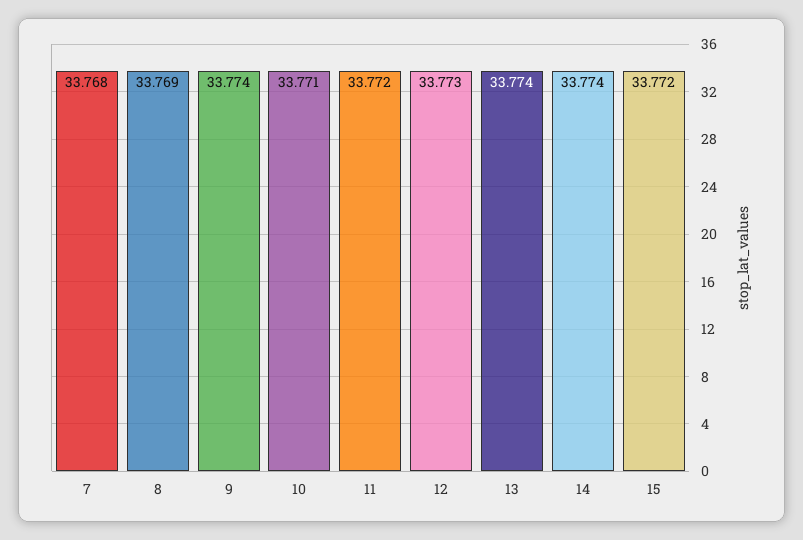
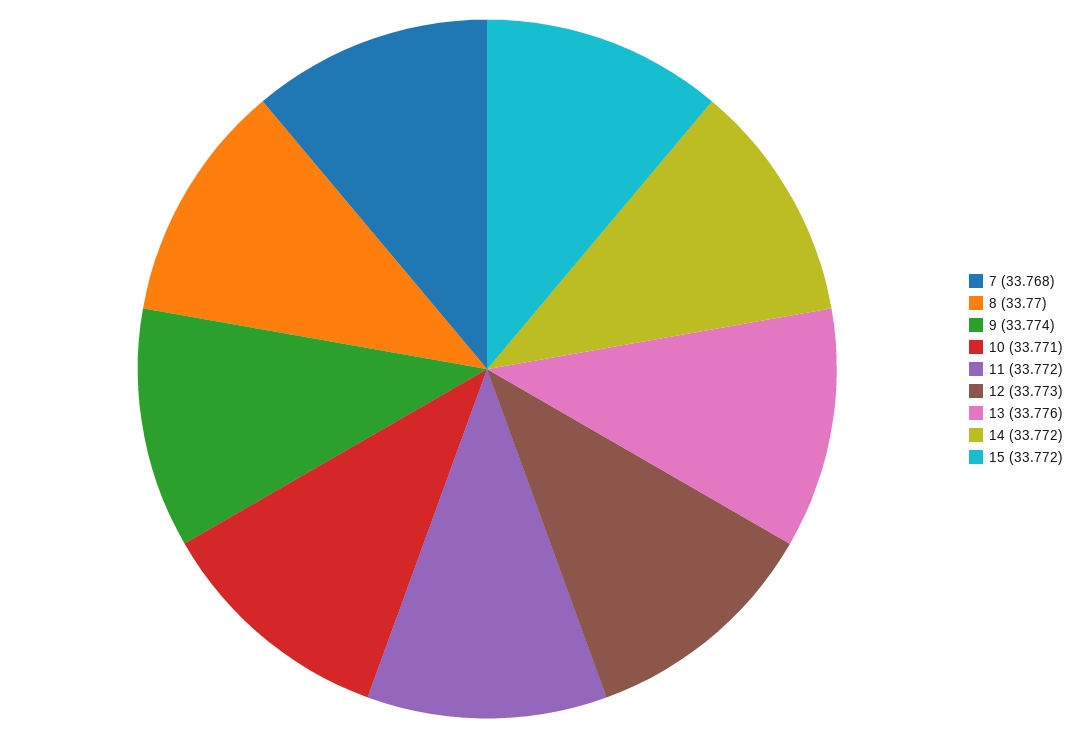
  {
    "7": 33.768,
-   "8": 33.769,
+   "8": 33.77,
    "9": 33.774,
    "10": 33.771,
    "11": 33.772,
    "12": 33.773,
-   "13": 33.774,
+   "13": 33.776,
-   "14": 33.774,
+   "14": 33.772,
    "15": 33.772
  }

